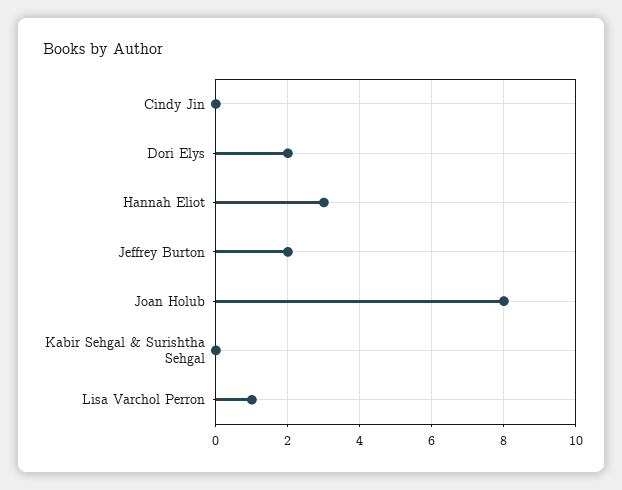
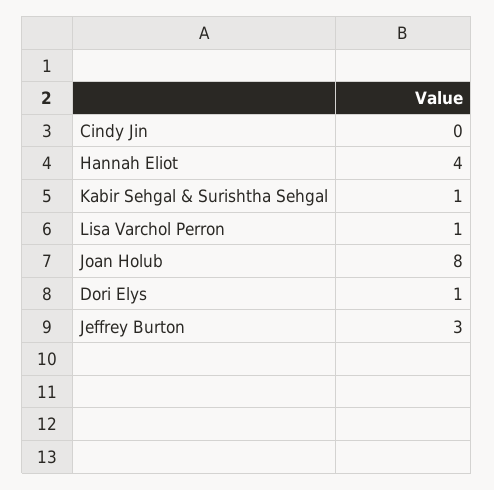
  {
    "Cindy Jin": 0,
-   "Dori Elys": 2,
+   "Dori Elys": 1,
-   "Hannah Eliot": 3,
+   "Hannah Eliot": 4,
-   "Jeffrey Burton": 2,
+   "Jeffrey Burton": 3,
    "Joan Holub": 8,
-   "Kabir Sehgal & Surishtha Sehgal": 0,
+   "Kabir Sehgal & Surishtha Sehgal": 1,
    "Lisa Varchol Perron": 1
  }

